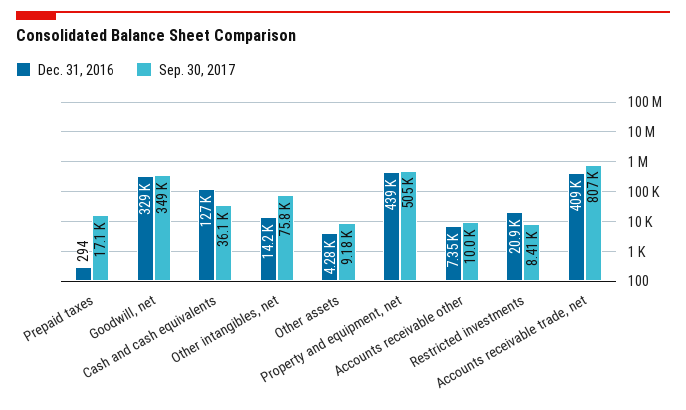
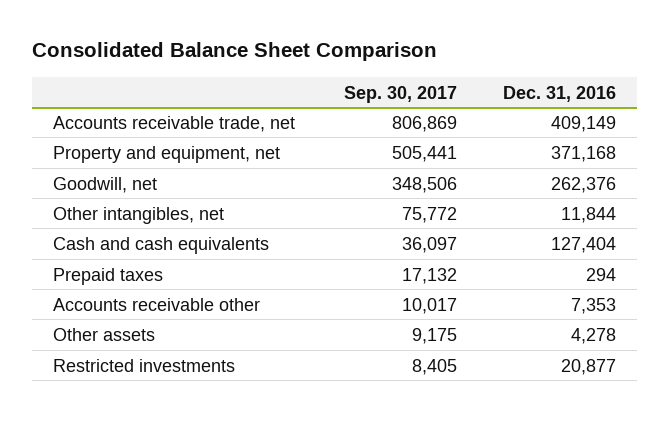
  {
    "Dec. 31, 2016": {
      "Prepaid taxes": 294,
-     "Goodwill, net": 329000,
+     "Goodwill, net": 262376,
      "Cash and cash equivalents": 127404,
-     "Other intangibles, net": 14200,
+     "Other intangibles, net": 11844,
      "Other assets": 4278,
-     "Property and equipment, net": 439000,
+     "Property and equipment, net": 371168,
      "Accounts receivable other": 7353,
      "Restricted investments": 20877,
      "Accounts receivable trade, net": 409149
    },
    "Sep. 30, 2017": {
      "Prepaid taxes": 17132,
      "Goodwill, net": 348506,
      "Cash and cash equivalents": 36097,
      "Other intangibles, net": 75772,
      "Other assets": 9175,
      "Property and equipment, net": 505441,
      "Accounts receivable other": 10017,
      "Restricted investments": 8405,
      "Accounts receivable trade, net": 806869
    }
  }

